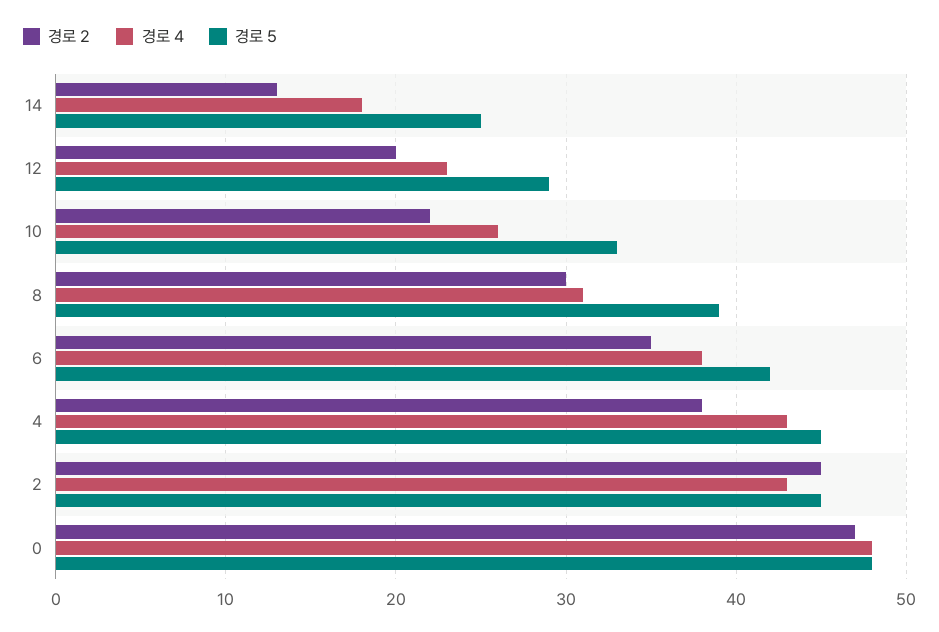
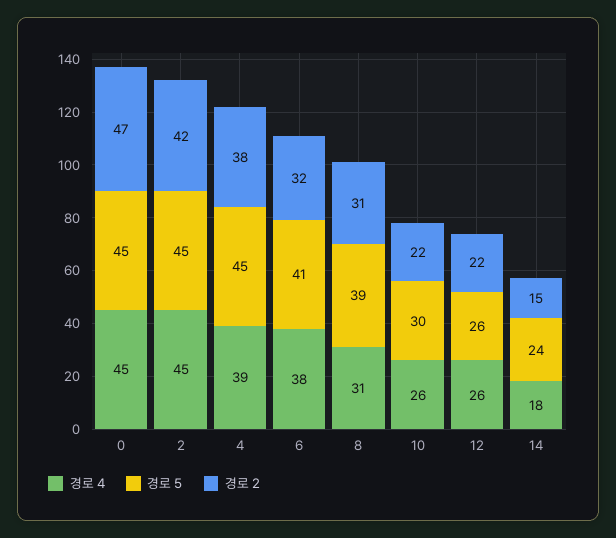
  {
    "경로 2": {
-     "14": 13,
+     "14": 15,
-     "12": 20,
+     "12": 22,
      "10": 22,
-     "8": 30,
+     "8": 31,
-     "6": 35,
+     "6": 32,
      "4": 38,
-     "2": 45,
+     "2": 42,
      "0": 47
    },
    "경로 4": {
      "14": 18,
-     "12": 23,
+     "12": 26,
      "10": 26,
      "8": 31,
      "6": 38,
-     "4": 43,
+     "4": 39,
-     "2": 43,
+     "2": 45,
-     "0": 48
+     "0": 45
    },
    "경로 5": {
-     "14": 25,
+     "14": 24,
-     "12": 29,
+     "12": 26,
-     "10": 33,
+     "10": 30,
      "8": 39,
-     "6": 42,
+     "6": 41,
      "4": 45,
      "2": 45,
-     "0": 48
+     "0": 45
    }
  }

